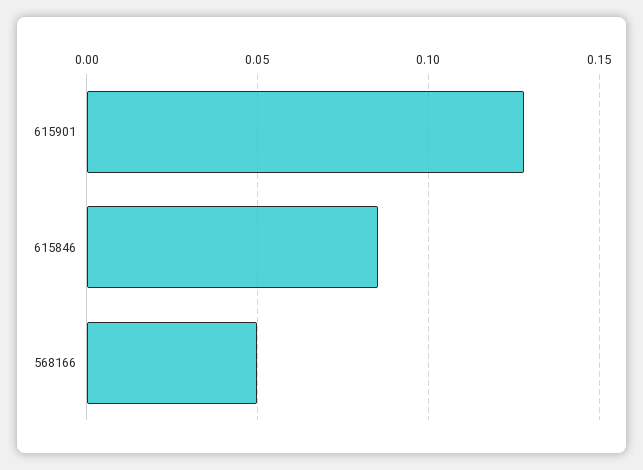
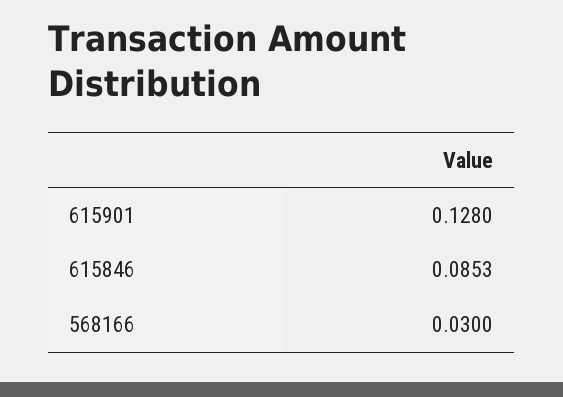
  {
    "615901": 0.128,
    "615846": 0.0853,
-   "568166": 0.05
+   "568166": 0.03
  }

